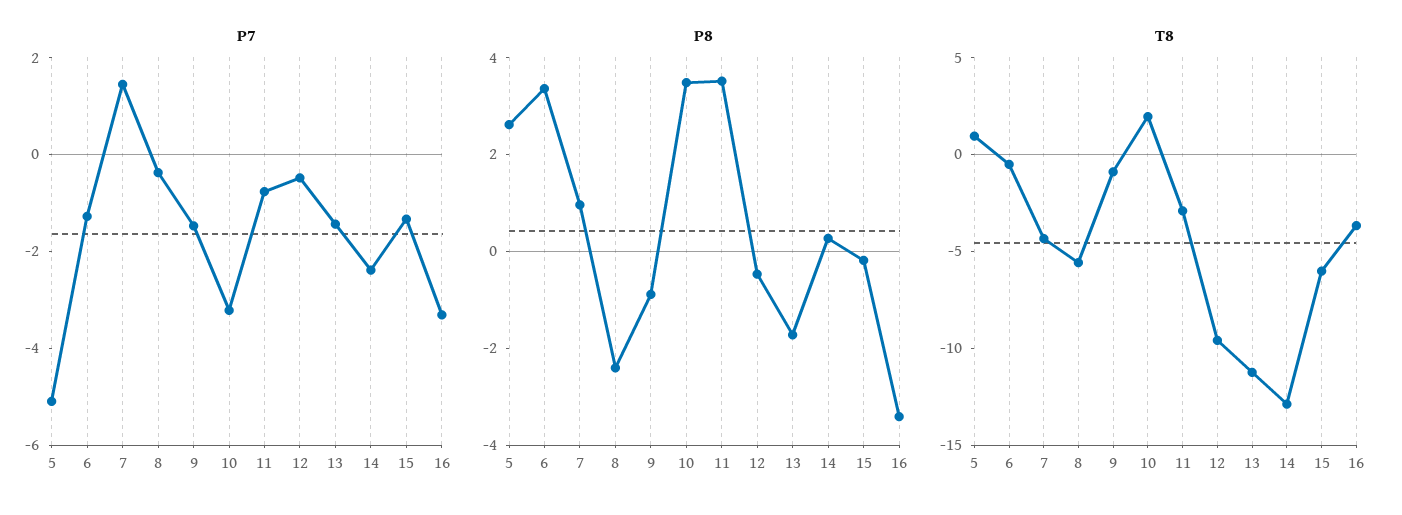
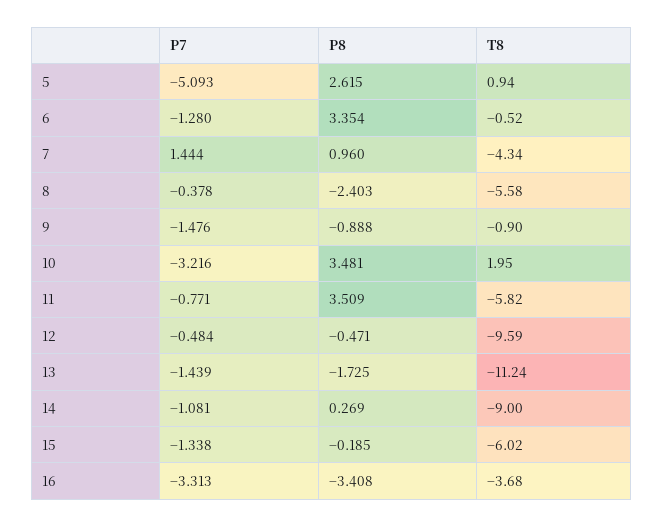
  {
    "P7": {
      "5": -5.093,
      "6": -1.28,
      "7": 1.444,
      "8": -0.378,
      "9": -1.476,
      "10": -3.216,
      "11": -0.771,
      "12": -0.484,
      "13": -1.439,
-     "14": -2.5,
+     "14": -1.081,
      "15": -1.338,
      "16": -3.313
    },
    "P8": {
      "5": 2.615,
      "6": 3.354,
      "7": 0.96,
      "8": -2.403,
      "9": -0.888,
      "10": 3.481,
      "11": 3.509,
      "12": -0.471,
      "13": -1.725,
      "14": 0.269,
      "15": -0.185,
      "16": -3.408
    },
    "T8": {
      "5": 0.94,
      "6": -0.52,
      "7": -4.34,
      "8": -5.58,
      "9": -0.9,
      "10": 1.95,
-     "11": -3,
+     "11": -5.82,
      "12": -9.59,
      "13": -11.24,
-     "14": -13,
+     "14": -9,
      "15": -6.02,
      "16": -3.68
    }
  }

